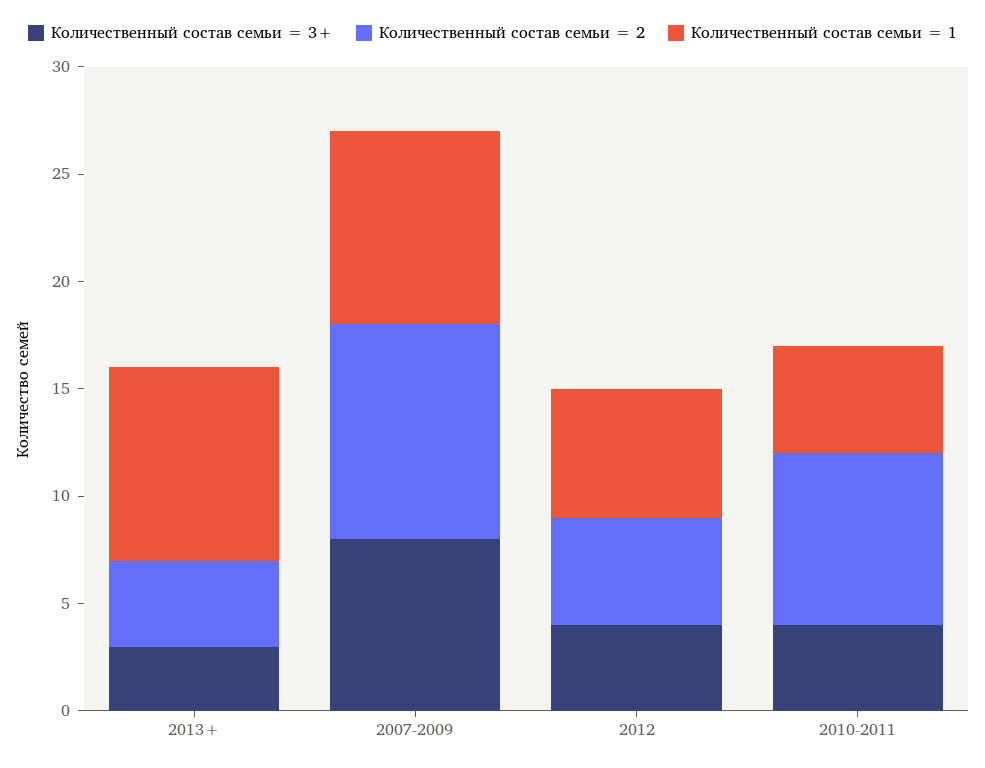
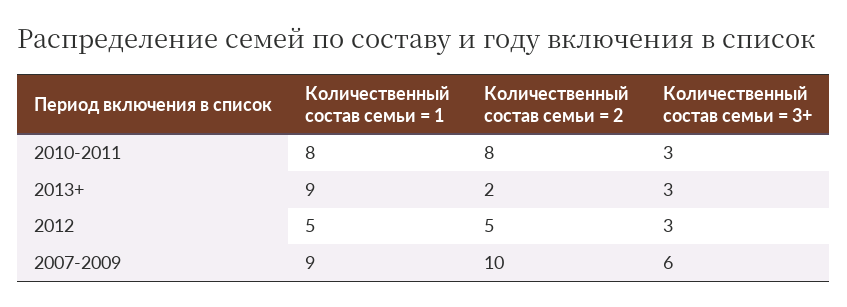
  {
    "Количественный состав семьи = 3+": {
      "2013+": 3,
-     "2007-2009": 8,
+     "2007-2009": 6,
-     "2012": 4,
+     "2012": 3,
-     "2010-2011": 4
+     "2010-2011": 3
    },
    "Количественный состав семьи = 2": {
-     "2013+": 4,
+     "2013+": 2,
      "2007-2009": 10,
      "2012": 5,
      "2010-2011": 8
    },
    "Количественный состав семьи = 1": {
      "2013+": 9,
      "2007-2009": 9,
-     "2012": 6,
+     "2012": 5,
-     "2010-2011": 5
+     "2010-2011": 8
    }
  }

